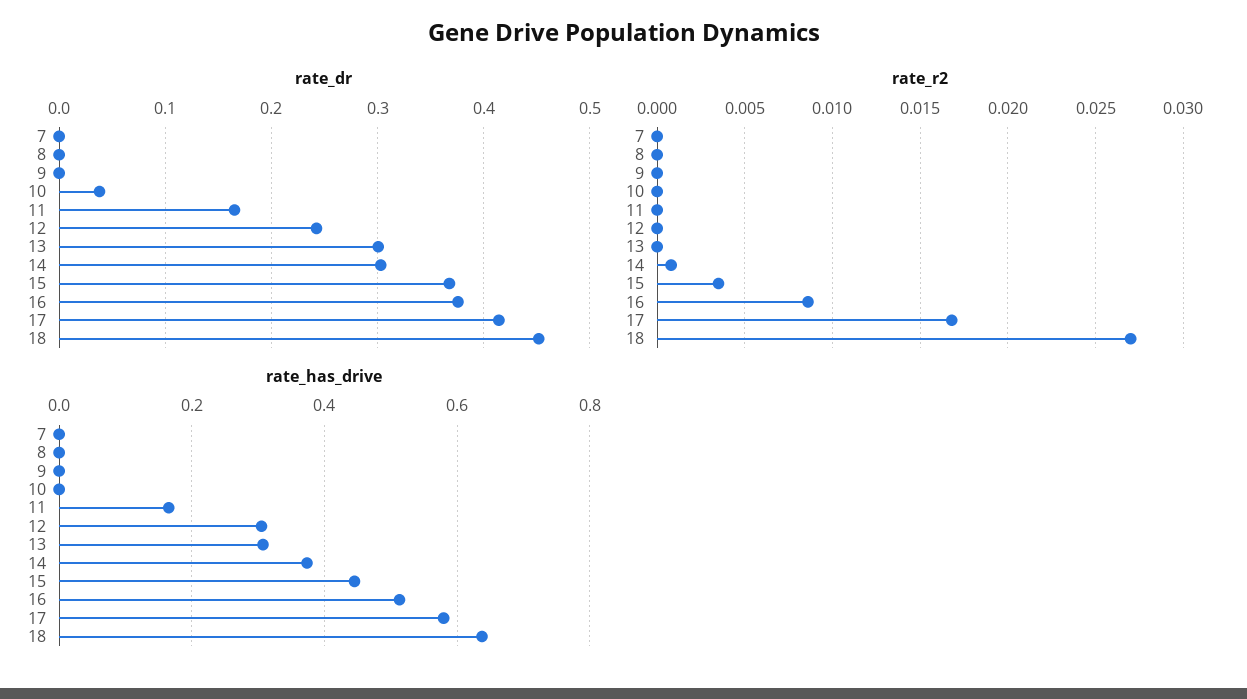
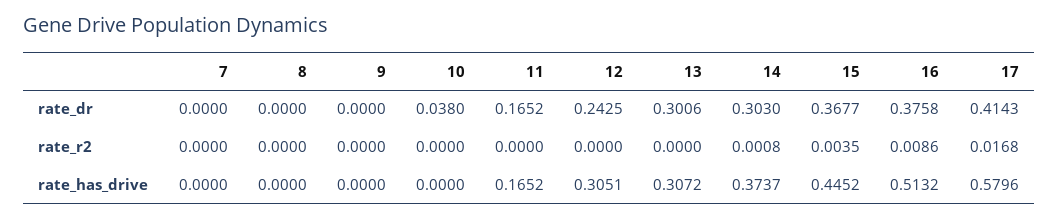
  {
    "rate_dr": {
      "7": 0,
      "8": 0,
      "9": 0,
      "10": 0.038,
      "11": 0.1652,
      "12": 0.2425,
      "13": 0.3006,
      "14": 0.303,
      "15": 0.3677,
      "16": 0.3758,
-     "17": 0.4143,
+     "17": 0.4143
-     "18": 0.45
    },
    "rate_r2": {
      "7": 0,
      "8": 0,
      "9": 0,
      "10": 0,
      "11": 0,
      "12": 0,
      "13": 0,
      "14": 0.0008,
      "15": 0.0035,
      "16": 0.0086,
-     "17": 0.0168,
+     "17": 0.0168
-     "18": 0.027
    },
    "rate_has_drive": {
      "7": 0,
      "8": 0,
      "9": 0,
      "10": 0,
      "11": 0.1652,
      "12": 0.3051,
      "13": 0.3072,
      "14": 0.3737,
      "15": 0.4452,
      "16": 0.5132,
-     "17": 0.5796,
+     "17": 0.5796
-     "18": 0.64
    }
  }

